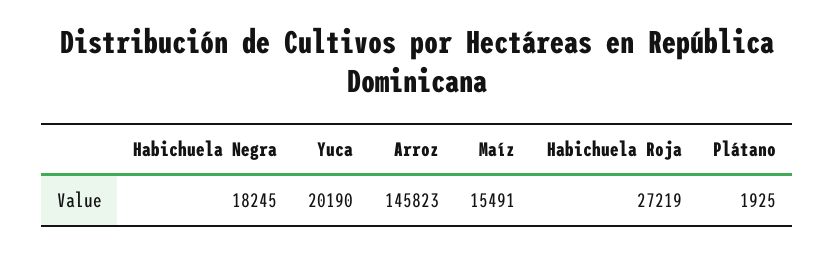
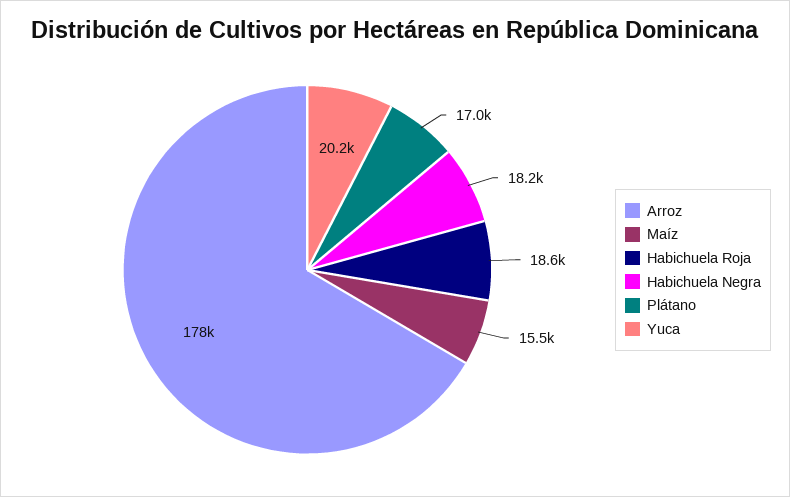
  {
    "Habichuela Negra": 18245,
    "Yuca": 20190,
-   "Arroz": 145823,
+   "Arroz": 178000,
    "Maíz": 15491,
-   "Habichuela Roja": 27219,
+   "Habichuela Roja": 18600,
-   "Plátano": 1925
+   "Plátano": 17000
  }

